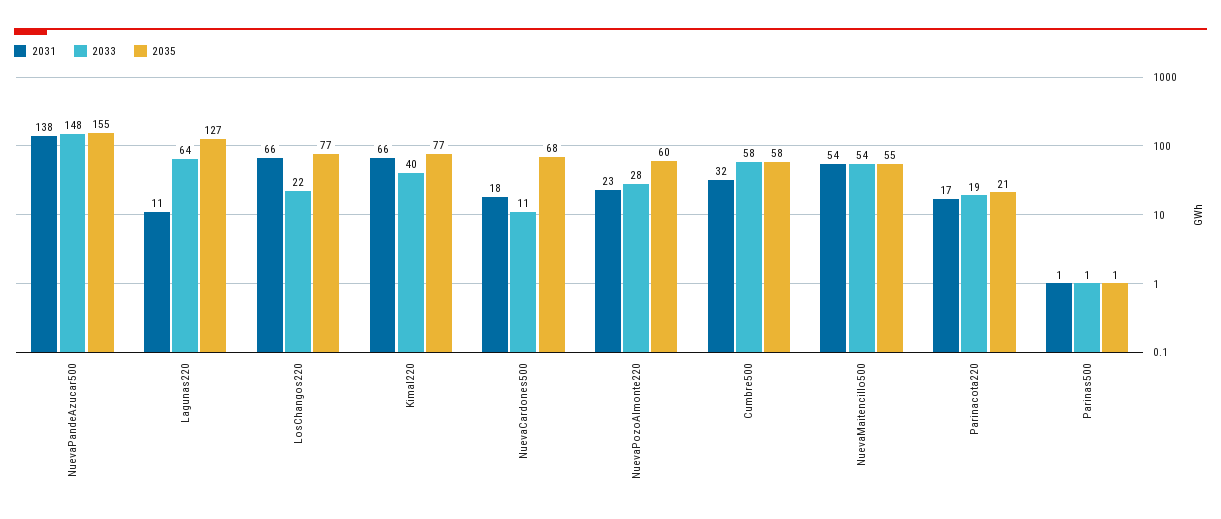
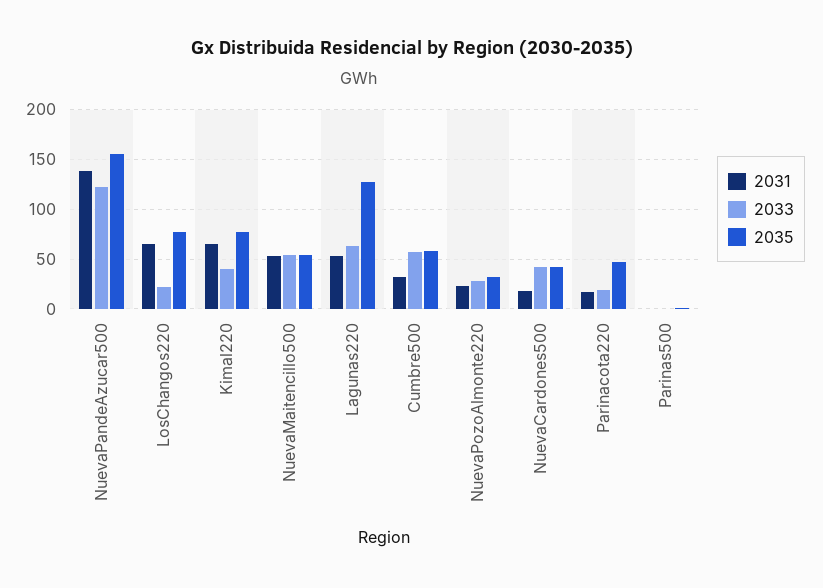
  {
    "2031": {
      "NuevaPandeAzucar500": 138,
-     "Lagunas220": 11,
+     "Lagunas220": 50,
      "LosChangos220": 66,
      "Kimal220": 66,
      "NuevaCardones500": 18,
      "NuevaPozoAlmonte220": 23,
      "Cumbre500": 32,
      "NuevaMaitencillo500": 54,
      "Parinacota220": 17,
      "Parinas500": 1
    },
    "2033": {
-     "NuevaPandeAzucar500": 148,
+     "NuevaPandeAzucar500": 120,
      "Lagunas220": 64,
      "LosChangos220": 22,
      "Kimal220": 40,
-     "NuevaCardones500": 11,
+     "NuevaCardones500": 40,
      "NuevaPozoAlmonte220": 28,
      "Cumbre500": 58,
      "NuevaMaitencillo500": 54,
      "Parinacota220": 19,
      "Parinas500": 1
    },
    "2035": {
      "NuevaPandeAzucar500": 155,
      "Lagunas220": 127,
      "LosChangos220": 77,
      "Kimal220": 77,
-     "NuevaCardones500": 68,
+     "NuevaCardones500": 40,
-     "NuevaPozoAlmonte220": 60,
+     "NuevaPozoAlmonte220": 30,
      "Cumbre500": 58,
      "NuevaMaitencillo500": 55,
-     "Parinacota220": 21,
+     "Parinacota220": 50,
      "Parinas500": 1
    }
  }

